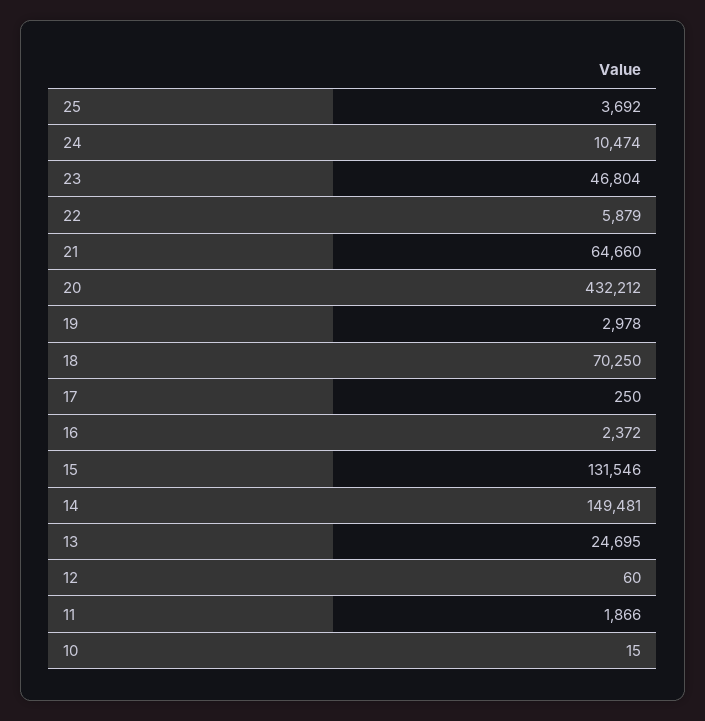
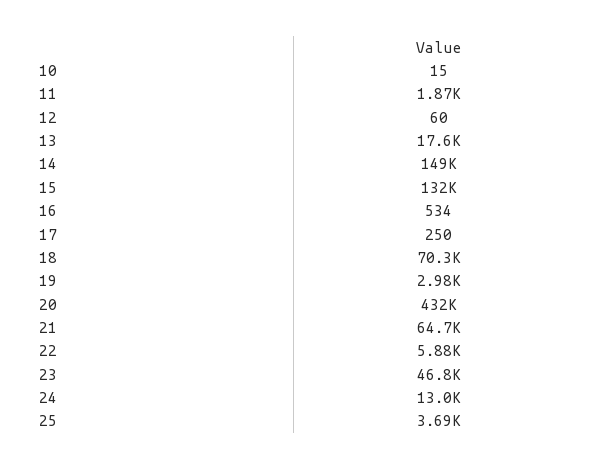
  {
    "25": 3692,
-   "24": 10474,
+   "24": 13000,
    "23": 46804,
    "22": 5879,
    "21": 64660,
    "20": 432212,
    "19": 2978,
    "18": 70250,
    "17": 250,
-   "16": 2372,
+   "16": 534,
    "15": 131546,
    "14": 149481,
-   "13": 24695,
+   "13": 17600,
    "12": 60,
    "11": 1866,
    "10": 15
  }

